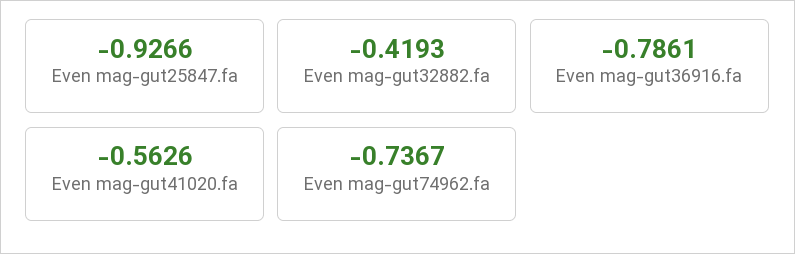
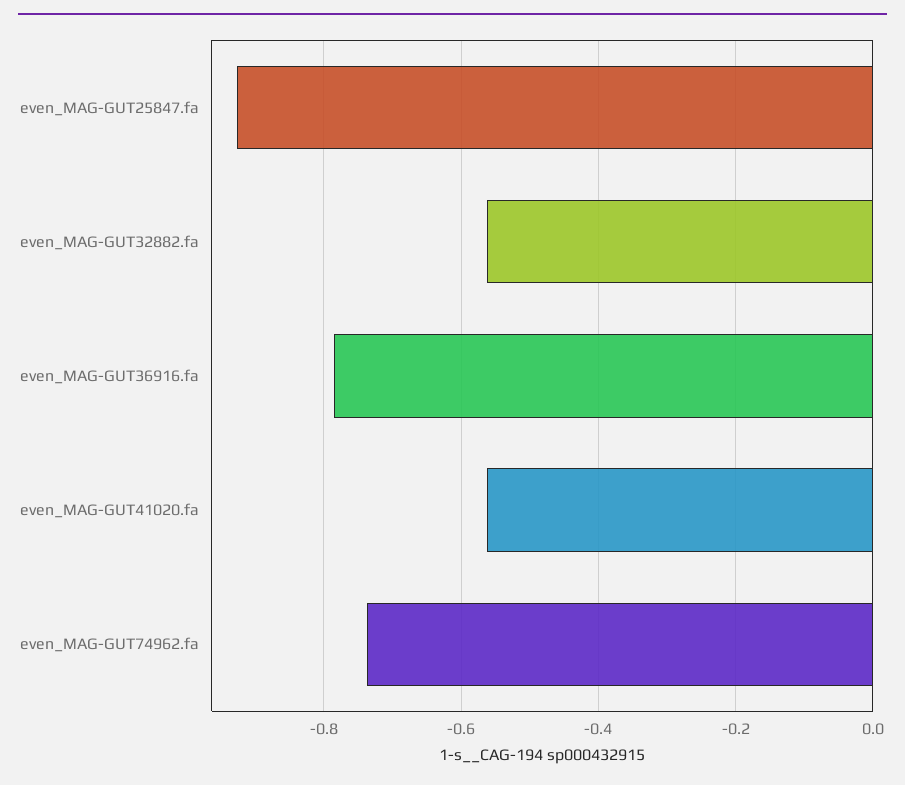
  {
    "Even mag-gut25847.fa": -0.9266,
-   "Even mag-gut32882.fa": -0.4193,
+   "Even mag-gut32882.fa": -0.56,
    "Even mag-gut36916.fa": -0.7861,
    "Even mag-gut41020.fa": -0.5626,
    "Even mag-gut74962.fa": -0.7367
  }

